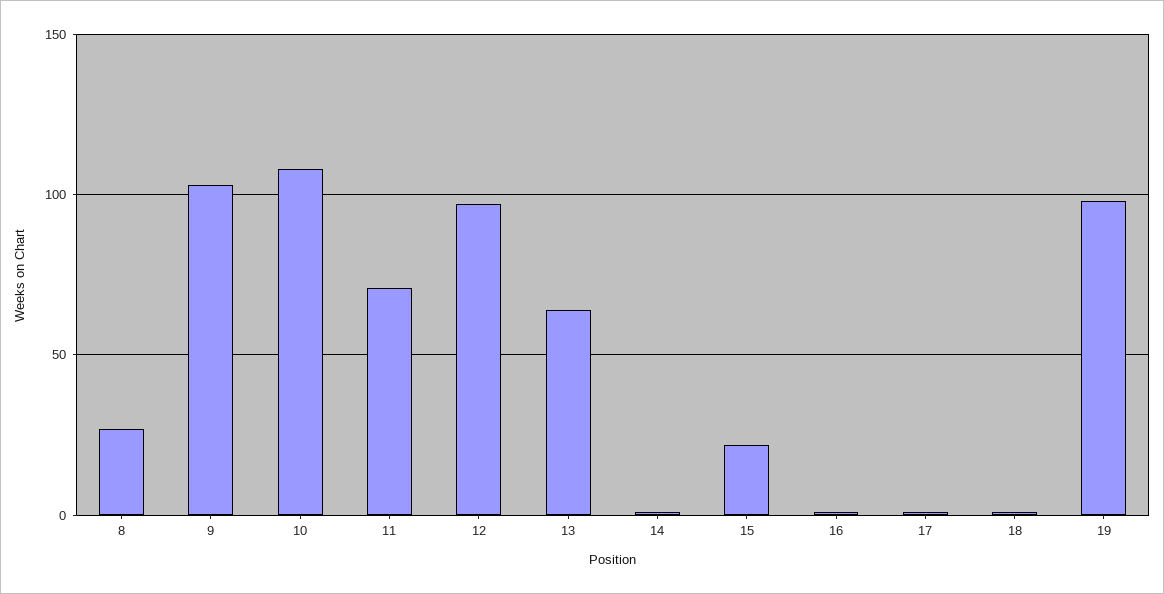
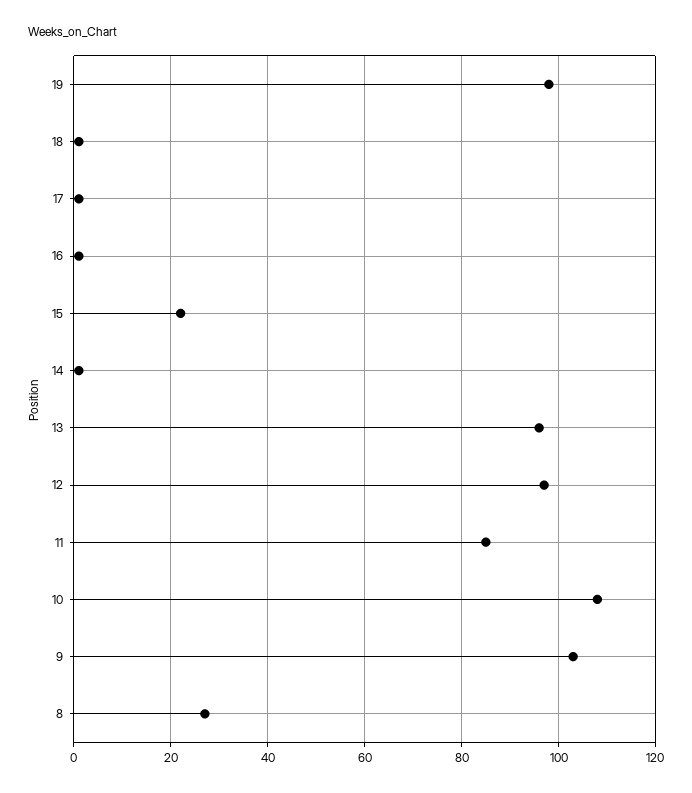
  {
    "8": 25,
    "9": 105,
    "10": 110,
-   "11": 70,
+   "11": 85,
    "12": 95,
-   "13": 65,
+   "13": 95,
    "14": 0,
    "15": 20,
    "16": 0,
    "17": 0,
    "18": 0,
    "19": 100
  }

